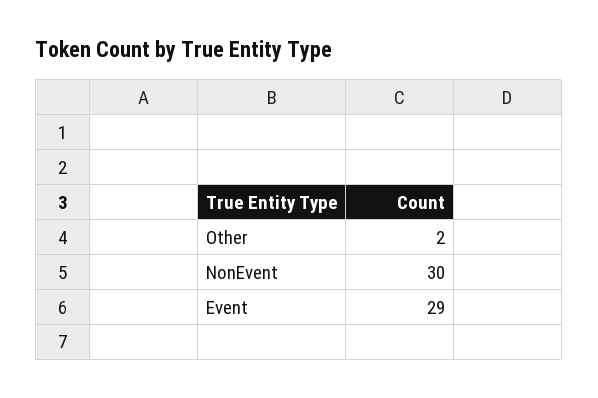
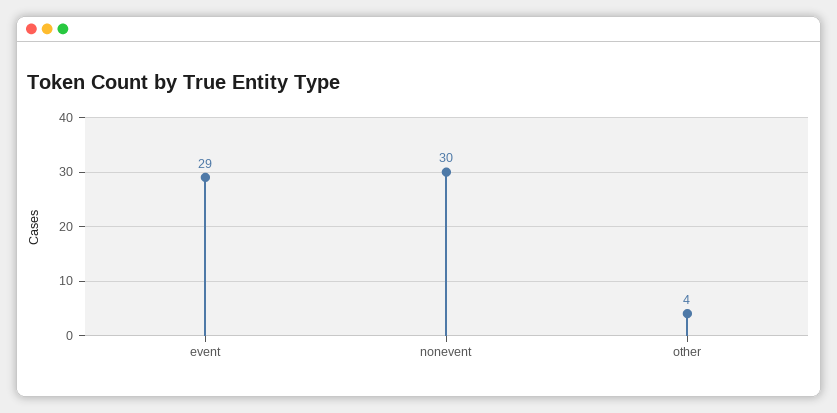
  {
-   "Other": 2,
+   "Other": 4,
    "NonEvent": 30,
    "Event": 29
  }

